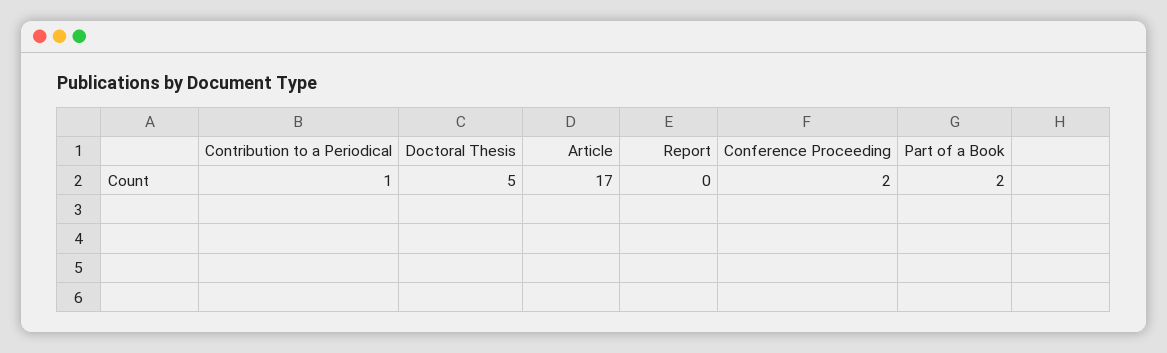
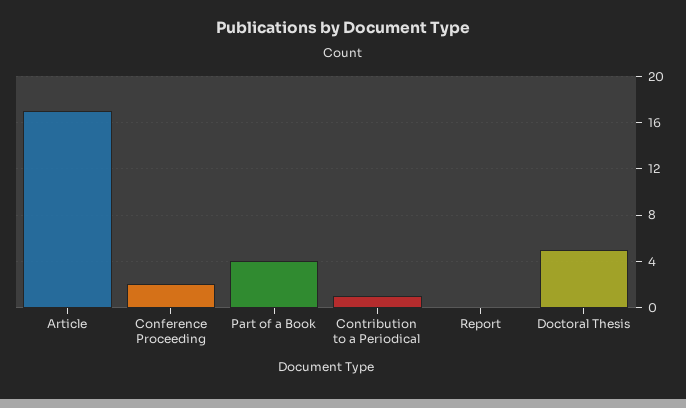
  {
    "Contribution to a Periodical": 1,
    "Doctoral Thesis": 5,
    "Article": 17,
    "Report": 0,
    "Conference Proceeding": 2,
-   "Part of a Book": 2
+   "Part of a Book": 4
  }

